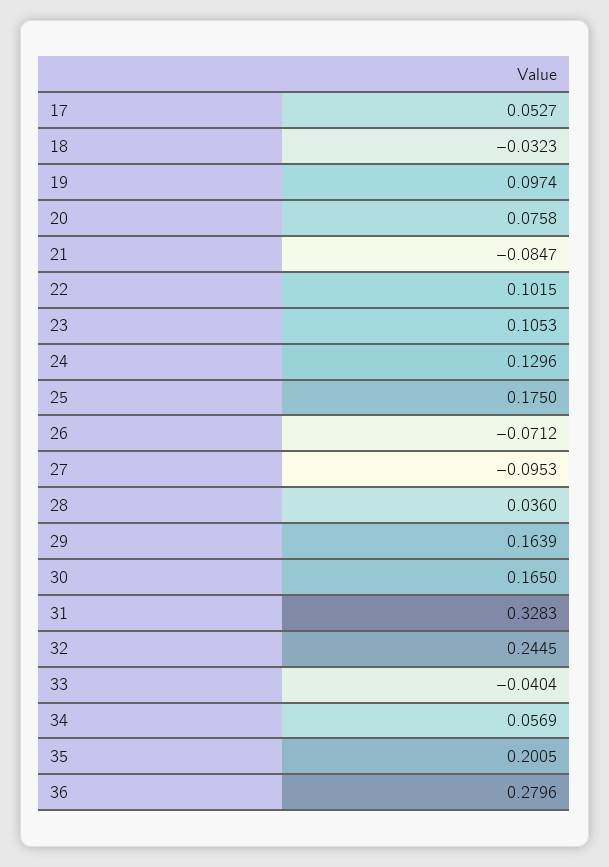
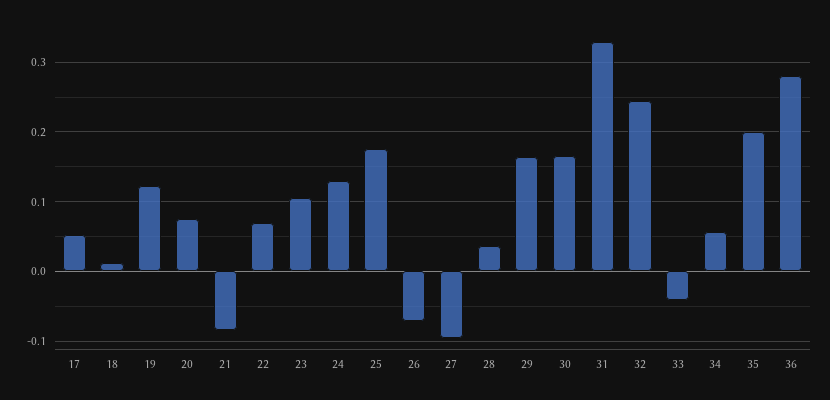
  {
    "17": 0.0527,
-   "18": -0.0323,
+   "18": 0.01,
-   "19": 0.0974,
+   "19": 0.12,
    "20": 0.0758,
    "21": -0.0847,
-   "22": 0.1015,
+   "22": 0.07,
    "23": 0.1053,
    "24": 0.1296,
    "25": 0.175,
    "26": -0.0712,
    "27": -0.0953,
    "28": 0.036,
    "29": 0.1639,
    "30": 0.165,
    "31": 0.3283,
    "32": 0.2445,
    "33": -0.0404,
    "34": 0.0569,
    "35": 0.2005,
    "36": 0.2796
  }

